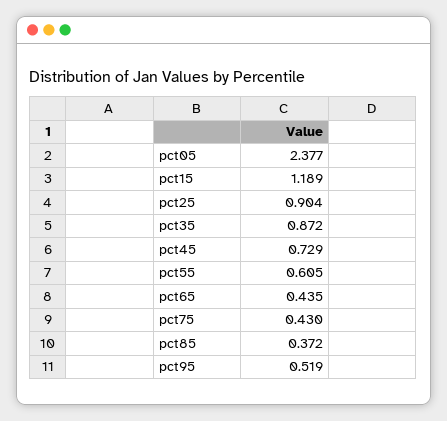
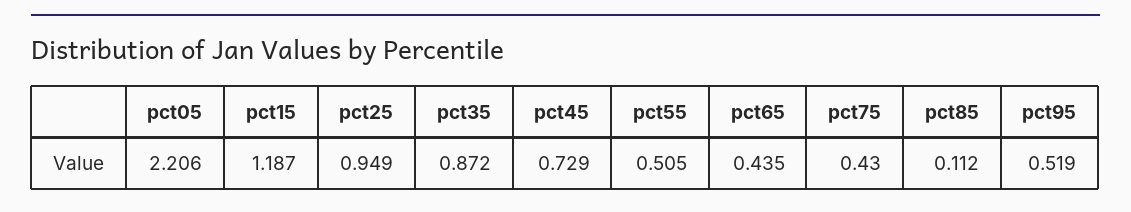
  {
-   "pct05": 2.377,
+   "pct05": 2.206,
-   "pct15": 1.189,
+   "pct15": 1.187,
-   "pct25": 0.904,
+   "pct25": 0.949,
    "pct35": 0.872,
    "pct45": 0.729,
-   "pct55": 0.605,
+   "pct55": 0.505,
    "pct65": 0.435,
    "pct75": 0.43,
-   "pct85": 0.372,
+   "pct85": 0.112,
    "pct95": 0.519
  }

